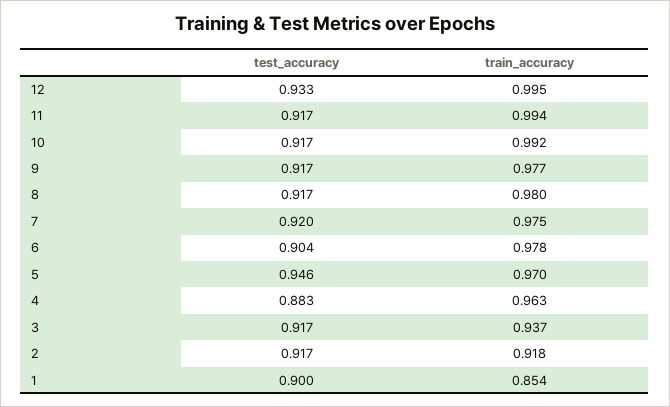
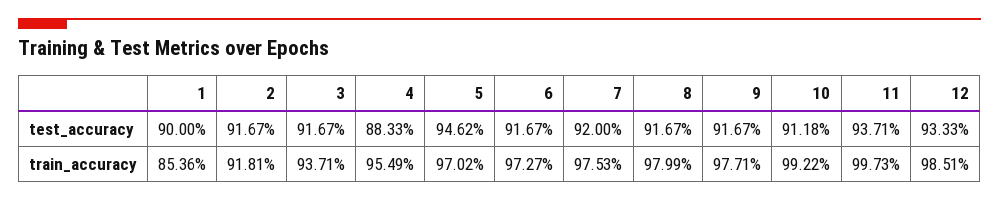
  {
    "test_accuracy": {
      "12": 0.9333,
-     "11": 0.917,
+     "11": 0.9371,
-     "10": 0.917,
+     "10": 0.9118,
      "9": 0.9167,
      "8": 0.9167,
      "7": 0.92,
-     "6": 0.904,
+     "6": 0.9167,
      "5": 0.9462,
      "4": 0.8833,
      "3": 0.9167,
      "2": 0.9167,
      "1": 0.9
    },
    "train_accuracy": {
-     "12": 0.995,
+     "12": 0.9851,
-     "11": 0.994,
+     "11": 0.9973,
      "10": 0.9922,
      "9": 0.9771,
      "8": 0.9799,
      "7": 0.9753,
-     "6": 0.978,
+     "6": 0.9727,
      "5": 0.9702,
-     "4": 0.963,
+     "4": 0.9549,
      "3": 0.9371,
      "2": 0.9181,
      "1": 0.8536
    }
  }

